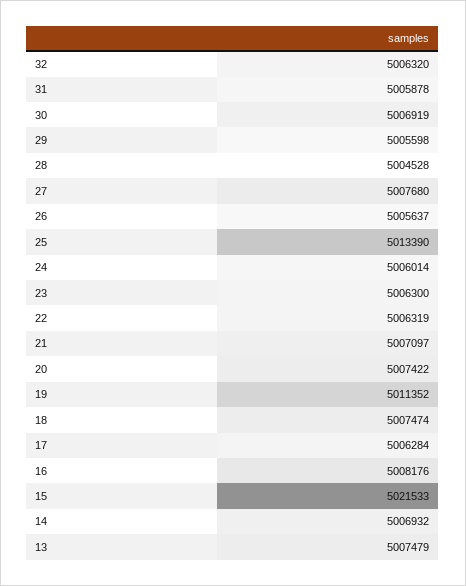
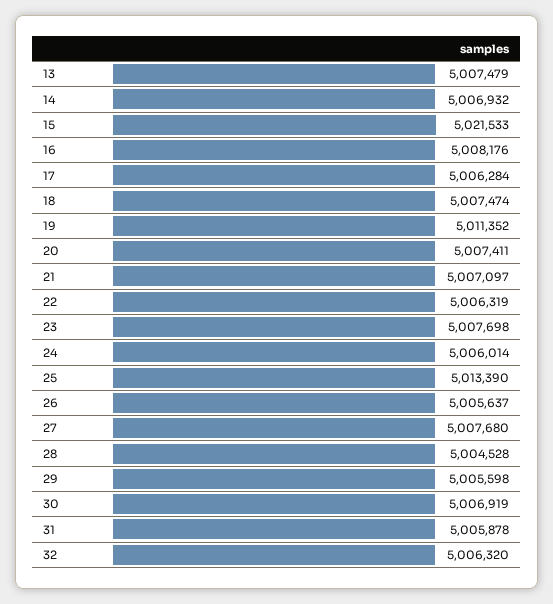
  {
    "32": 5006320,
    "31": 5005878,
    "30": 5006919,
    "29": 5005598,
    "28": 5004528,
    "27": 5007680,
    "26": 5005637,
    "25": 5013390,
    "24": 5006014,
-   "23": 5006300,
+   "23": 5007698,
    "22": 5006319,
    "21": 5007097,
-   "20": 5007422,
+   "20": 5007411,
    "19": 5011352,
    "18": 5007474,
    "17": 5006284,
    "16": 5008176,
    "15": 5021533,
    "14": 5006932,
    "13": 5007479
  }

